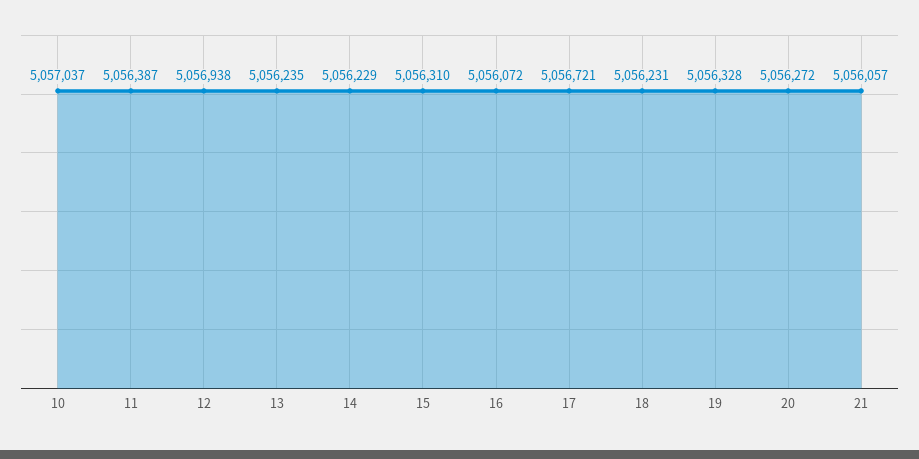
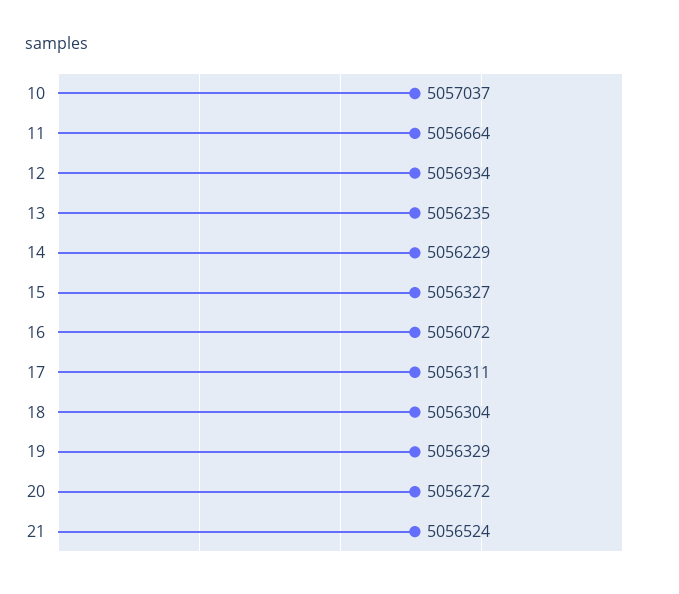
  {
    "10": 5057037,
-   "11": 5056387,
+   "11": 5056664,
-   "12": 5056938,
+   "12": 5056934,
    "13": 5056235,
    "14": 5056229,
-   "15": 5056310,
+   "15": 5056327,
    "16": 5056072,
-   "17": 5056721,
+   "17": 5056311,
-   "18": 5056231,
+   "18": 5056304,
-   "19": 5056328,
+   "19": 5056329,
    "20": 5056272,
-   "21": 5056057
+   "21": 5056524
  }

